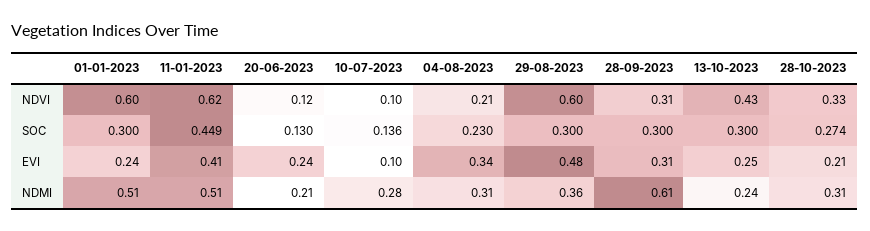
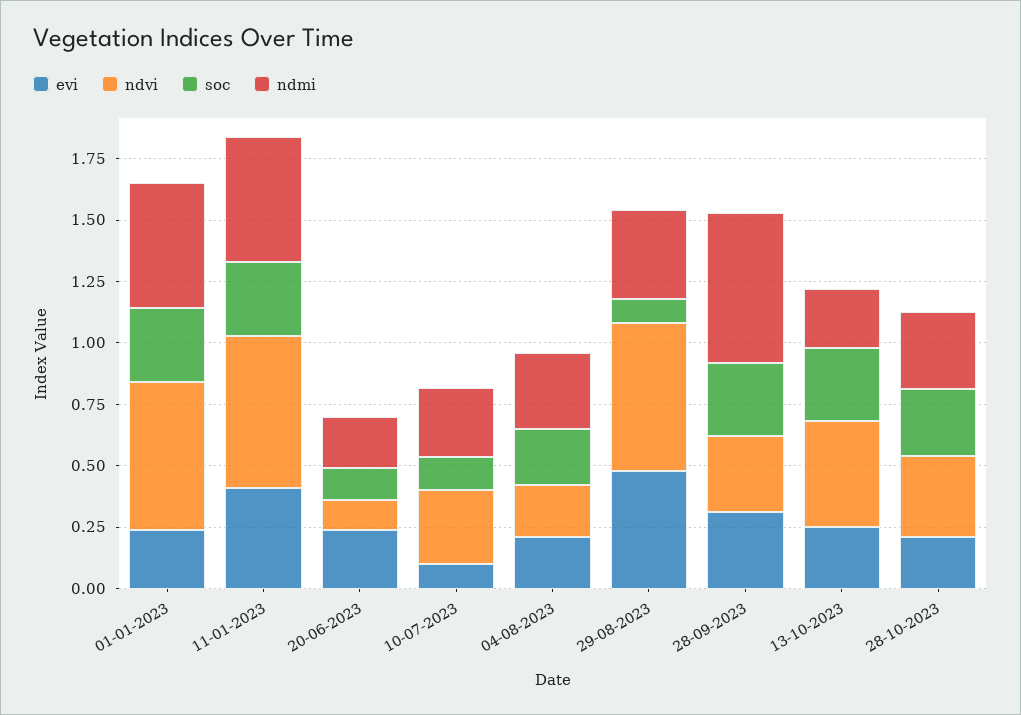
  {
    "NDVI": {
      "01-01-2023": 0.6,
      "11-01-2023": 0.62,
      "20-06-2023": 0.12,
-     "10-07-2023": 0.1,
+     "10-07-2023": 0.3,
      "04-08-2023": 0.21,
      "29-08-2023": 0.6,
      "28-09-2023": 0.31,
      "13-10-2023": 0.43,
      "28-10-2023": 0.33
    },
    "SOC": {
      "01-01-2023": 0.3,
-     "11-01-2023": 0.449,
+     "11-01-2023": 0.3,
      "20-06-2023": 0.13,
      "10-07-2023": 0.136,
      "04-08-2023": 0.23,
-     "29-08-2023": 0.3,
+     "29-08-2023": 0.1,
      "28-09-2023": 0.3,
      "13-10-2023": 0.3,
      "28-10-2023": 0.274
    },
    "EVI": {
      "01-01-2023": 0.24,
      "11-01-2023": 0.41,
      "20-06-2023": 0.24,
      "10-07-2023": 0.1,
-     "04-08-2023": 0.34,
+     "04-08-2023": 0.2,
      "29-08-2023": 0.48,
      "28-09-2023": 0.31,
      "13-10-2023": 0.25,
      "28-10-2023": 0.21
    },
    "NDMI": {
      "01-01-2023": 0.51,
      "11-01-2023": 0.51,
      "20-06-2023": 0.21,
      "10-07-2023": 0.28,
      "04-08-2023": 0.31,
      "29-08-2023": 0.36,
      "28-09-2023": 0.61,
      "13-10-2023": 0.24,
      "28-10-2023": 0.31
    }
  }

